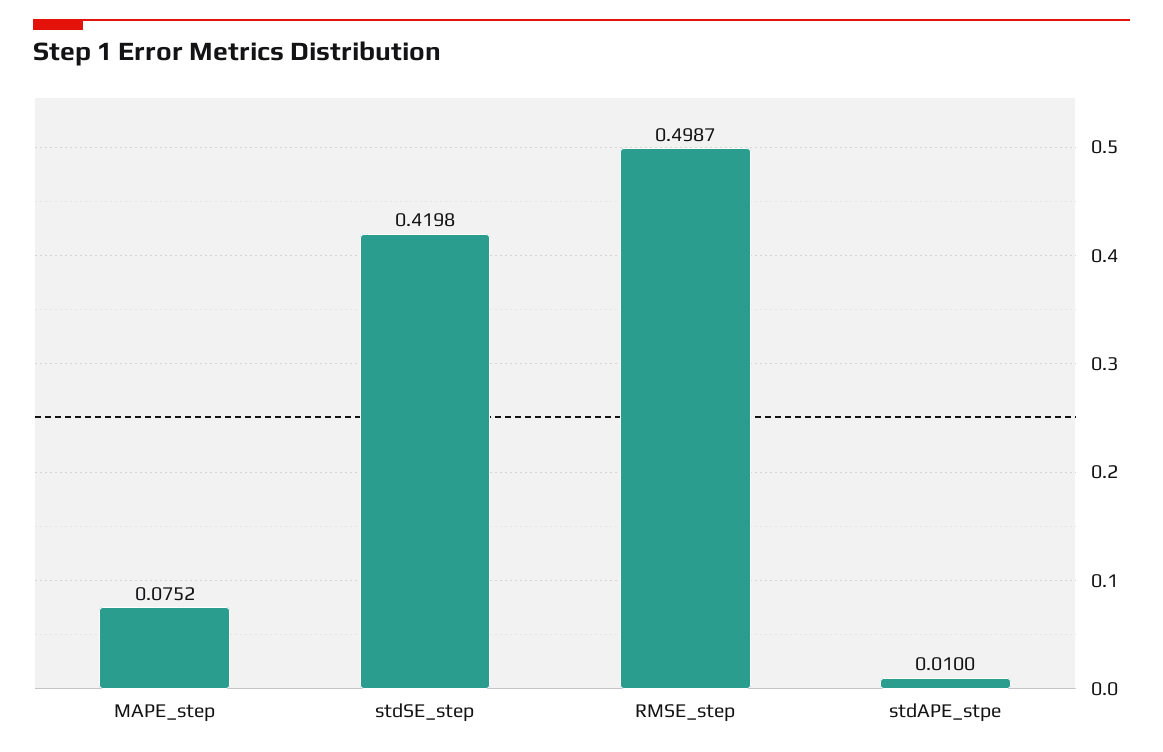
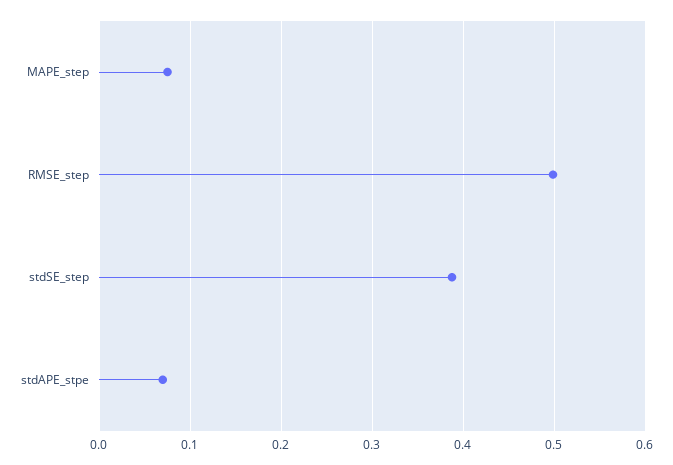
  {
    "MAPE_step": 0.0752,
-   "stdSE_step": 0.4198,
+   "stdSE_step": 0.39,
    "RMSE_step": 0.4987,
-   "stdAPE_stpe": 0.01
+   "stdAPE_stpe": 0.07
  }

